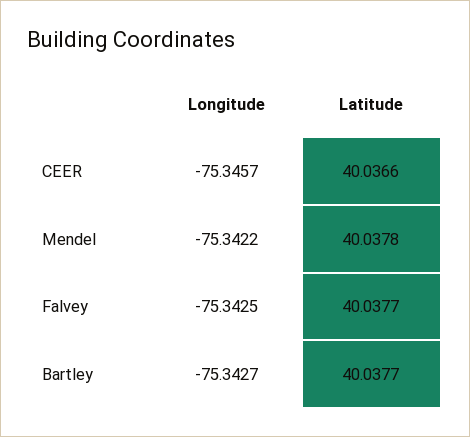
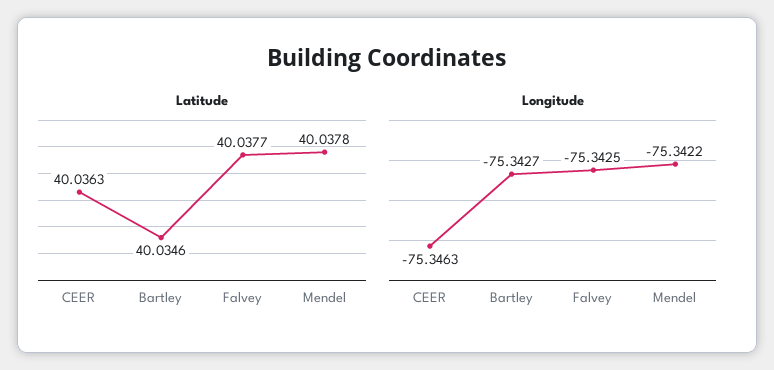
  {
    "Longitude": {
-     "CEER": -75.3457,
+     "CEER": -75.3463,
      "Mendel": -75.3422,
      "Falvey": -75.3425,
      "Bartley": -75.3427
    },
    "Latitude": {
-     "CEER": 40.0366,
+     "CEER": 40.0363,
      "Mendel": 40.0378,
      "Falvey": 40.0377,
-     "Bartley": 40.0377
+     "Bartley": 40.0346
    }
  }

